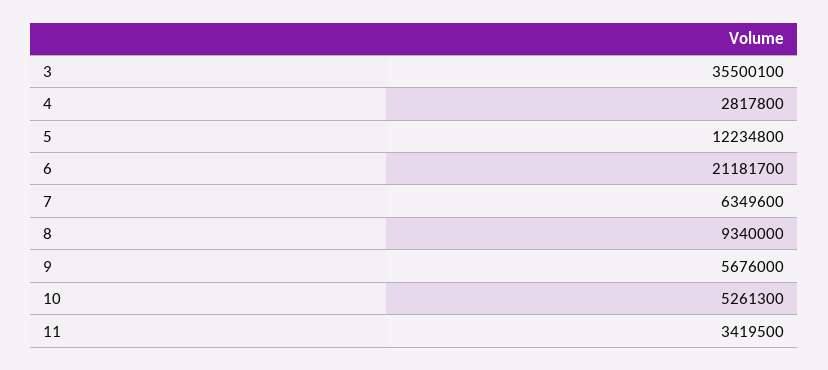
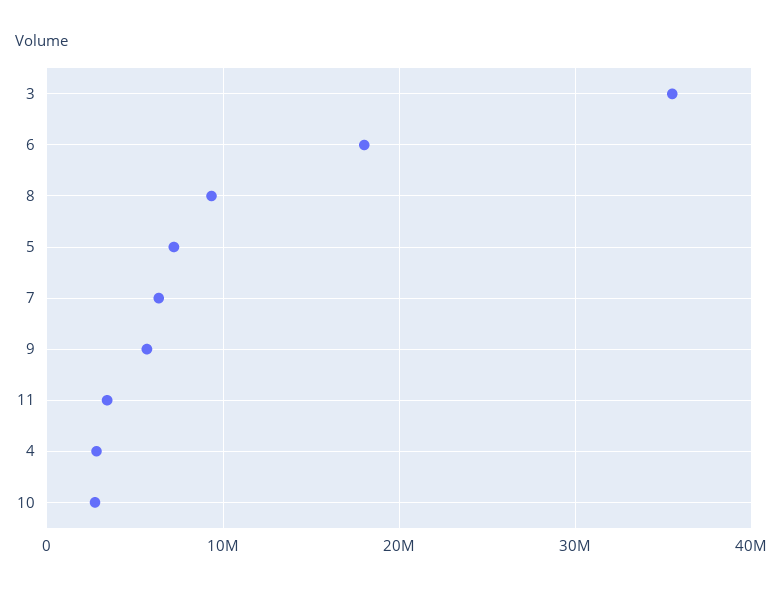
  {
    "3": 35500100,
    "4": 2817800,
-   "5": 12234800,
+   "5": 7000000,
-   "6": 21181700,
+   "6": 18000000,
    "7": 6349600,
    "8": 9340000,
    "9": 5676000,
-   "10": 5261300,
+   "10": 3000000,
    "11": 3419500
  }

